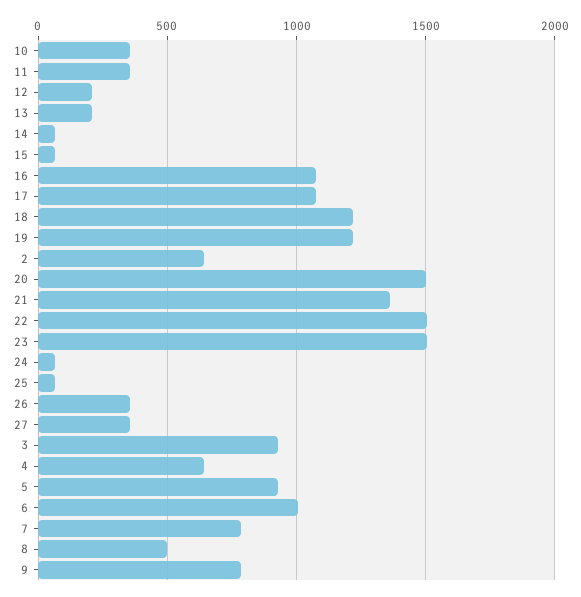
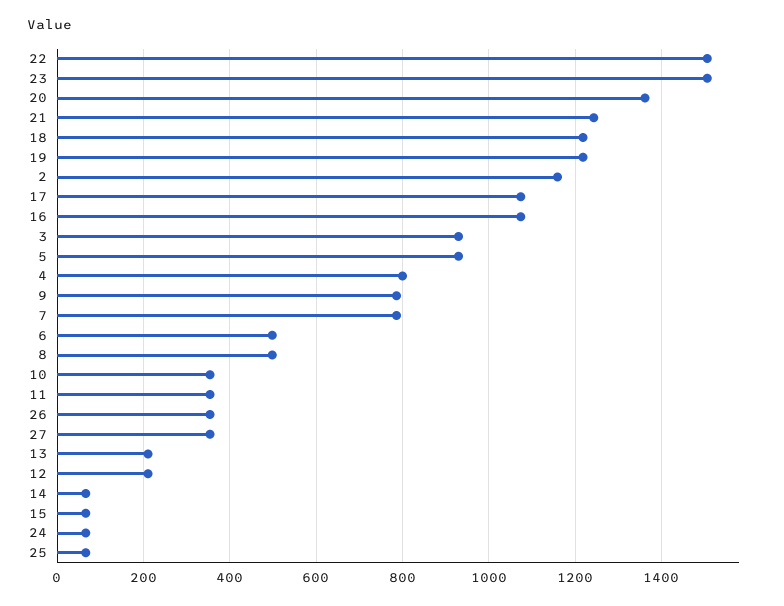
  {
    "10": 360,
    "11": 360,
    "12": 220,
    "13": 220,
    "14": 60,
    "15": 60,
    "16": 1080,
    "17": 1080,
    "18": 1220,
    "19": 1220,
-   "2": 650,
+   "2": 1160,
-   "20": 1500,
+   "20": 1360,
-   "21": 1350,
+   "21": 1240,
    "22": 1500,
    "23": 1500,
    "24": 60,
    "25": 60,
    "26": 360,
    "27": 360,
    "3": 940,
-   "4": 650,
+   "4": 800,
    "5": 940,
-   "6": 1000,
+   "6": 500,
    "7": 780,
    "8": 500,
    "9": 780
  }

